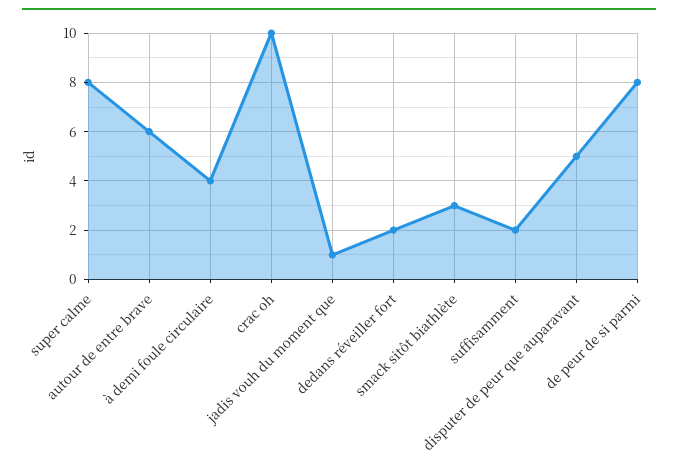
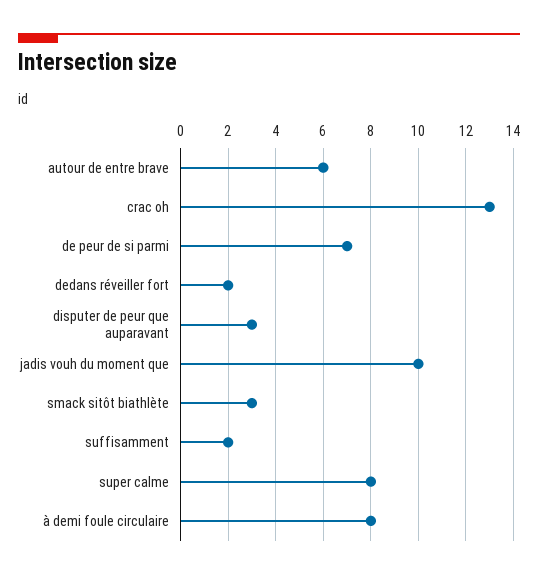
  {
    "super calme": 8,
    "autour de entre brave": 6,
-   "à demi foule circulaire": 4,
+   "à demi foule circulaire": 8,
-   "crac oh": 10,
+   "crac oh": 13,
-   "jadis vouh du moment que": 1,
+   "jadis vouh du moment que": 10,
    "dedans réveiller fort": 2,
    "smack sitôt biathlète": 3,
    "suffisamment": 2,
-   "disputer de peur que auparavant": 5,
+   "disputer de peur que auparavant": 3,
-   "de peur de si parmi": 8
+   "de peur de si parmi": 7
  }

